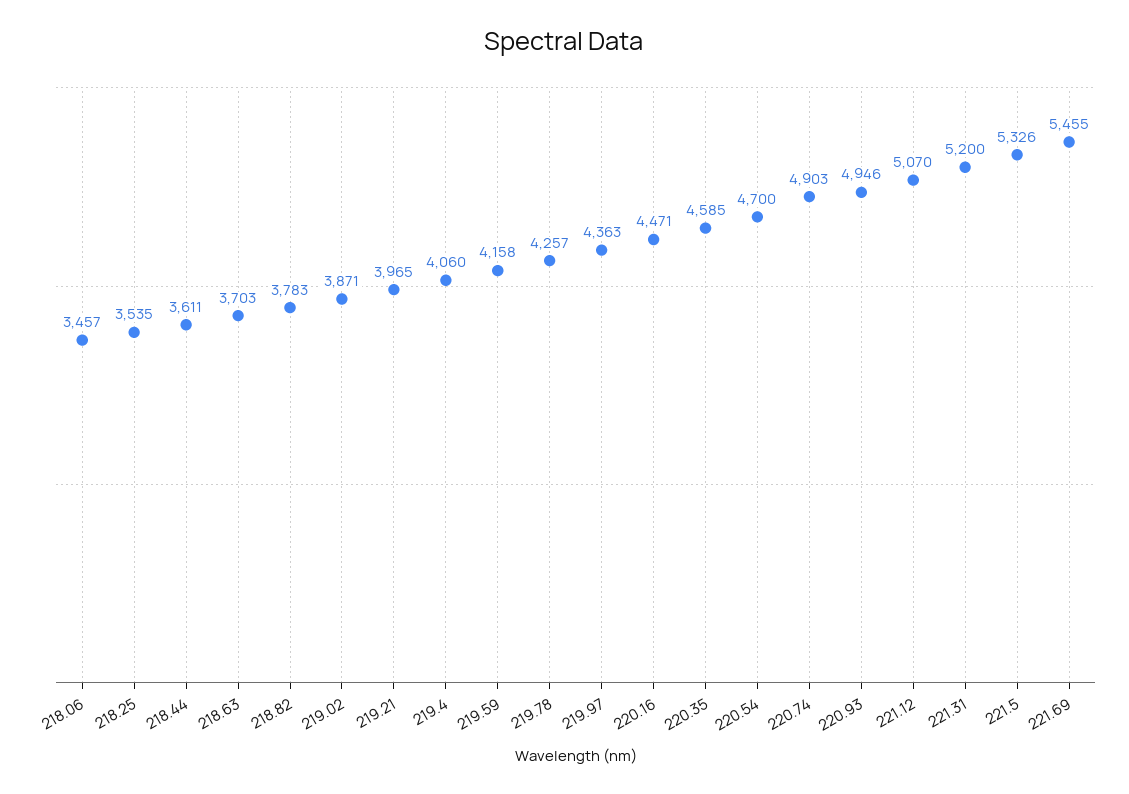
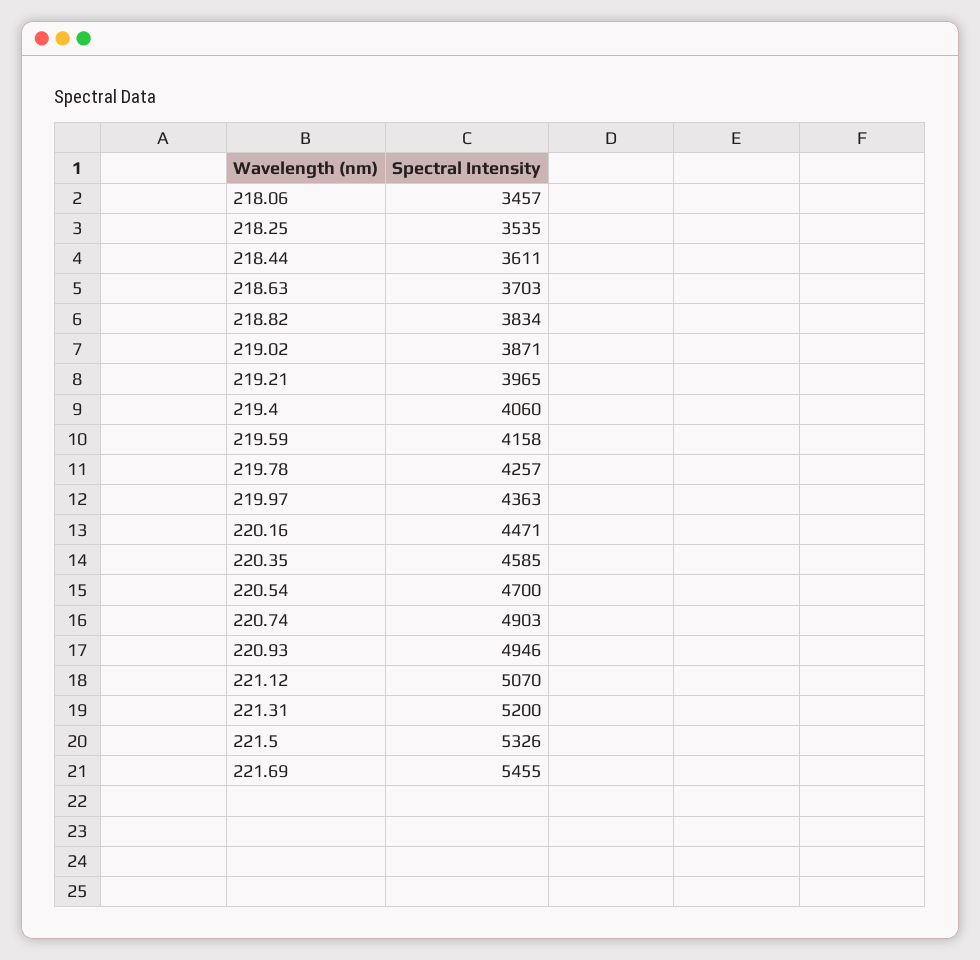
  {
    "218.06": 3457,
    "218.25": 3535,
    "218.44": 3611,
    "218.63": 3703,
-   "218.82": 3783,
+   "218.82": 3834,
    "219.02": 3871,
    "219.21": 3965,
    "219.4": 4060,
    "219.59": 4158,
    "219.78": 4257,
    "219.97": 4363,
    "220.16": 4471,
    "220.35": 4585,
    "220.54": 4700,
    "220.74": 4903,
    "220.93": 4946,
    "221.12": 5070,
    "221.31": 5200,
    "221.5": 5326,
    "221.69": 5455
  }

